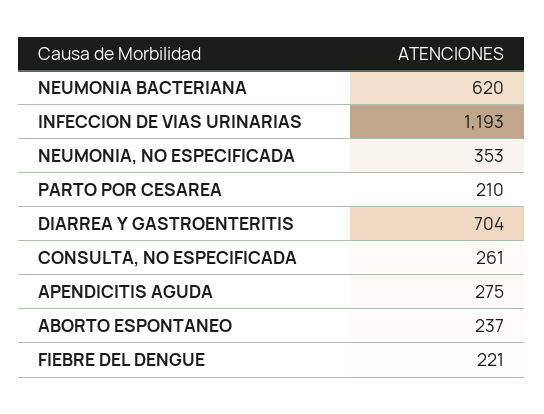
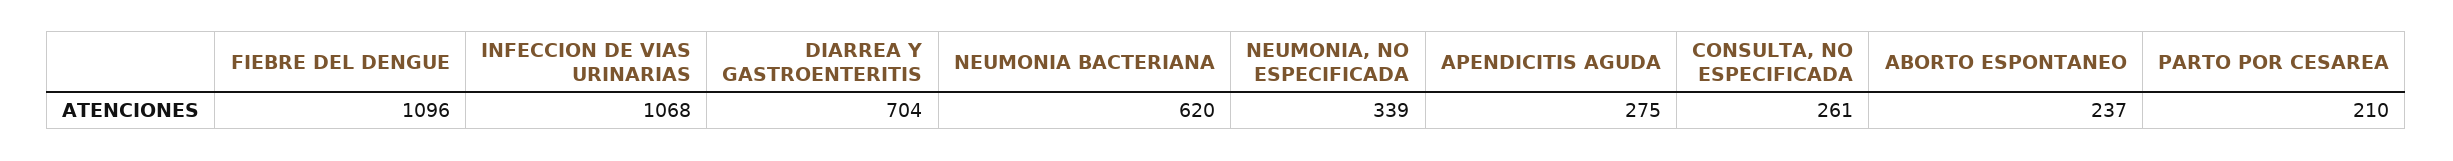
  {
    "NEUMONIA BACTERIANA": 620,
-   "INFECCION DE VIAS URINARIAS": 1193,
+   "INFECCION DE VIAS URINARIAS": 1068,
-   "NEUMONIA, NO ESPECIFICADA": 353,
+   "NEUMONIA, NO ESPECIFICADA": 339,
    "PARTO POR CESAREA": 210,
    "DIARREA Y GASTROENTERITIS": 704,
    "CONSULTA, NO ESPECIFICADA": 261,
    "APENDICITIS AGUDA": 275,
    "ABORTO ESPONTANEO": 237,
-   "FIEBRE DEL DENGUE": 221
+   "FIEBRE DEL DENGUE": 1096
  }

